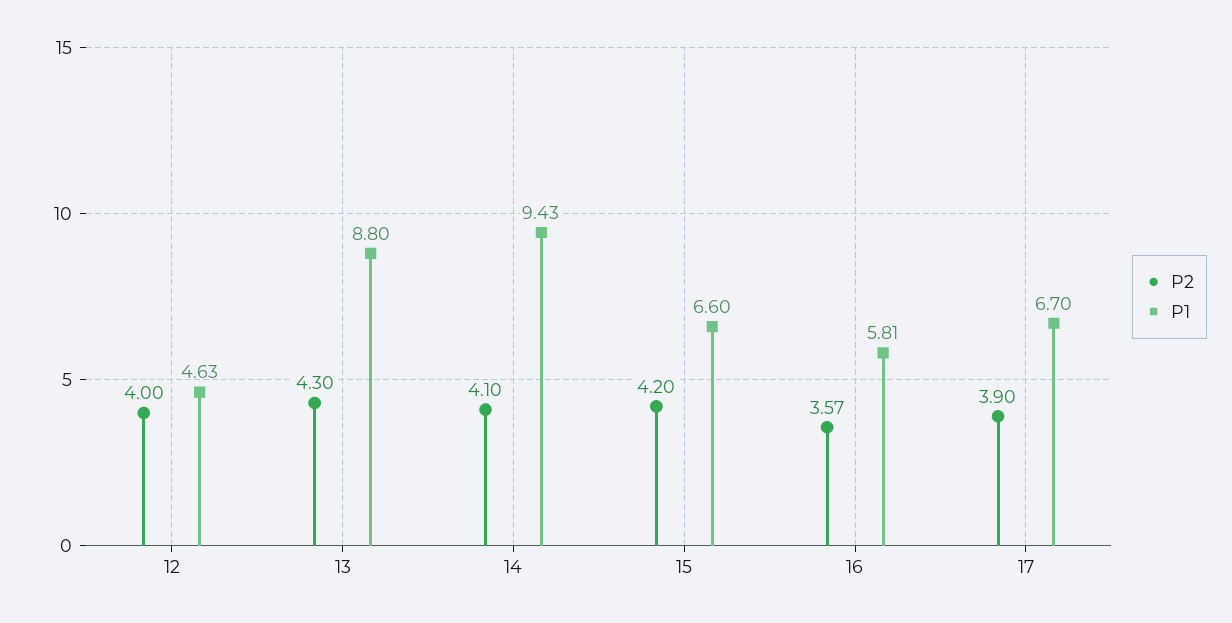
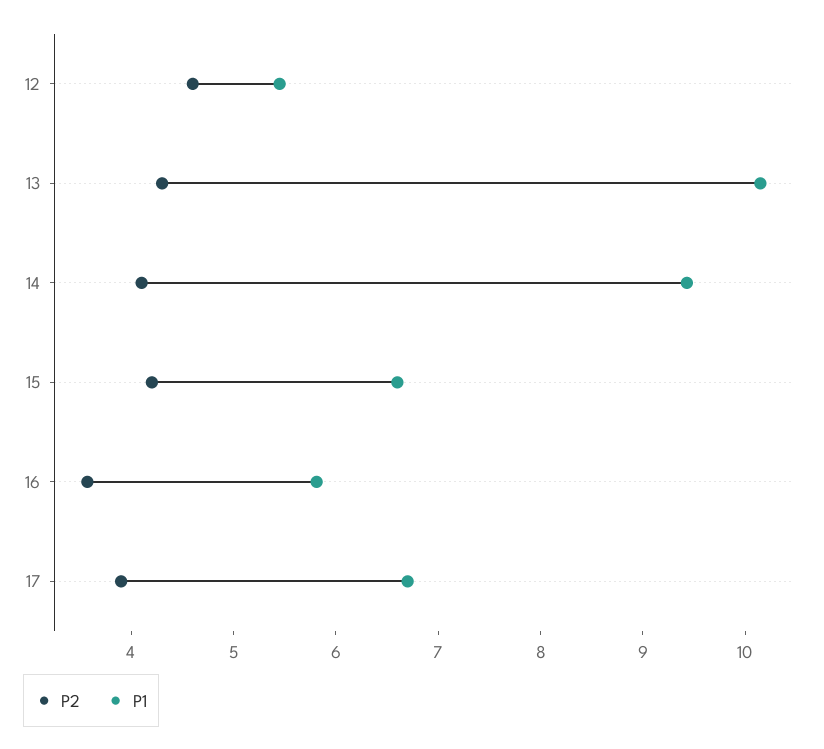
  {
    "P2": {
-     "12": 4,
+     "12": 4.6,
      "13": 4.3,
      "14": 4.1,
      "15": 4.2,
      "16": 3.57,
      "17": 3.9
    },
    "P1": {
-     "12": 4.63,
+     "12": 5.4,
-     "13": 8.8,
+     "13": 10.2,
      "14": 9.43,
      "15": 6.6,
      "16": 5.81,
      "17": 6.7
    }
  }

